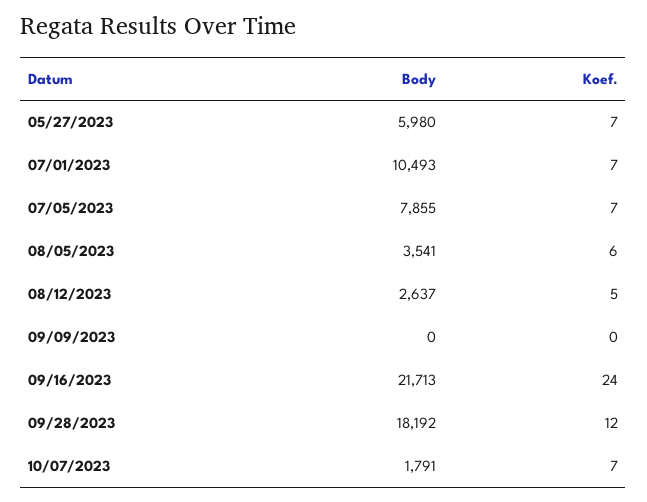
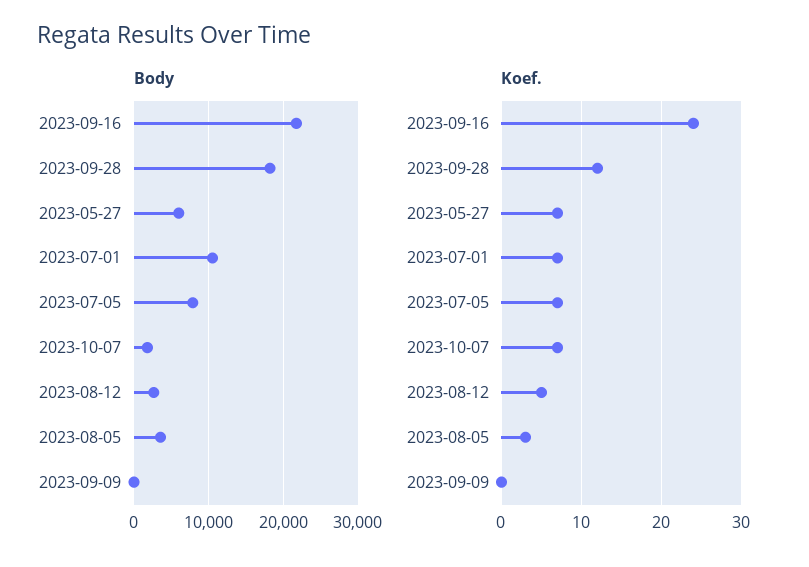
  {
    "Body": {
      "05/27/2023": 5980,
      "07/01/2023": 10493,
      "07/05/2023": 7855,
      "08/05/2023": 3541,
      "08/12/2023": 2637,
      "09/09/2023": 0,
      "09/16/2023": 21713,
      "09/28/2023": 18192,
      "10/07/2023": 1791
    },
    "Koef.": {
      "05/27/2023": 7,
      "07/01/2023": 7,
      "07/05/2023": 7,
-     "08/05/2023": 6,
+     "08/05/2023": 3,
      "08/12/2023": 5,
      "09/09/2023": 0,
      "09/16/2023": 24,
      "09/28/2023": 12,
      "10/07/2023": 7
    }
  }

